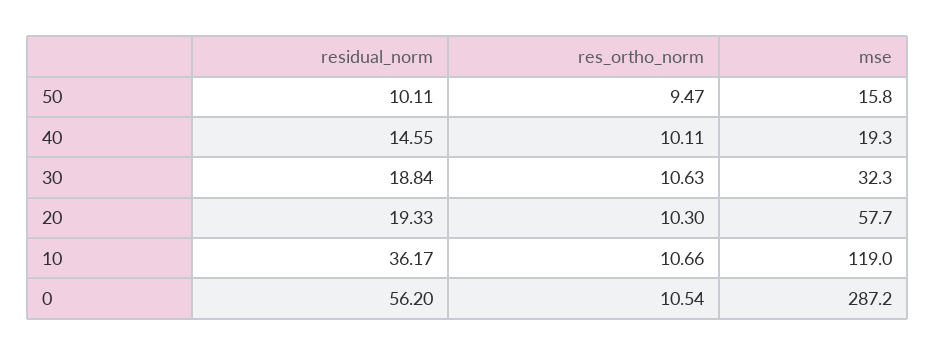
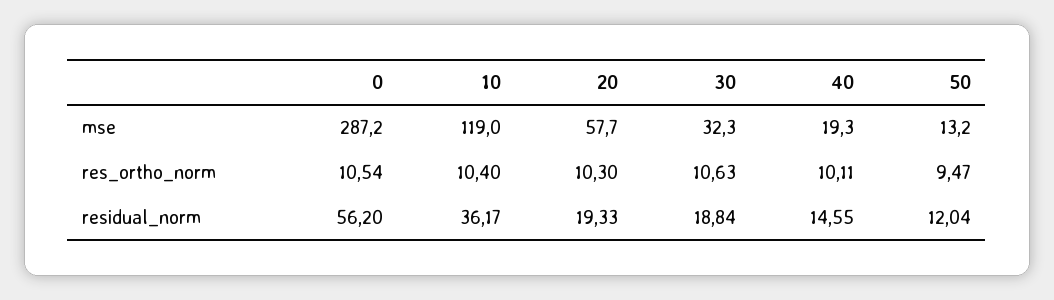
  {
    "residual_norm": {
-     "50": 10.11,
+     "50": 12.04,
      "40": 14.55,
      "30": 18.84,
      "20": 19.33,
      "10": 36.17,
      "0": 56.2
    },
    "res_ortho_norm": {
      "50": 9.47,
      "40": 10.11,
      "30": 10.63,
      "20": 10.3,
-     "10": 10.66,
+     "10": 10.4,
      "0": 10.54
    },
    "mse": {
-     "50": 15.8,
+     "50": 13.2,
      "40": 19.3,
      "30": 32.3,
      "20": 57.7,
      "10": 119,
      "0": 287.2
    }
  }

